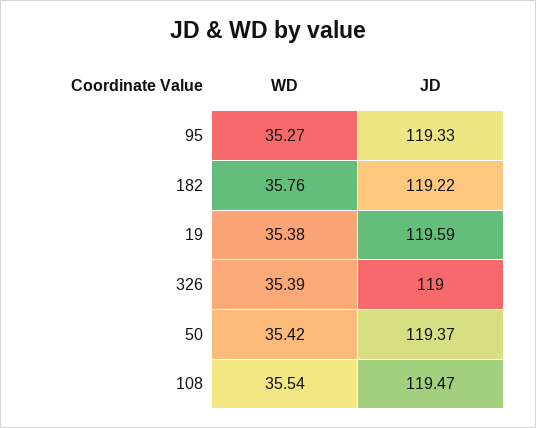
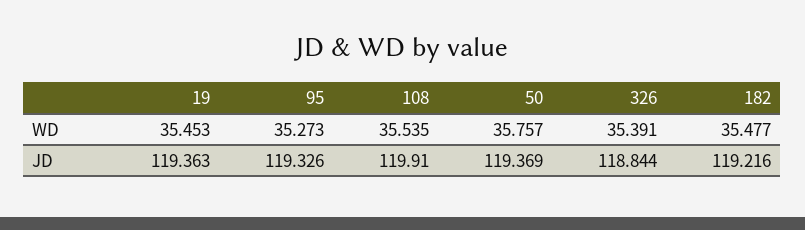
  {
    "WD": {
      "95": 35.273,
-     "182": 35.76,
+     "182": 35.477,
-     "19": 35.38,
+     "19": 35.453,
      "326": 35.391,
-     "50": 35.42,
+     "50": 35.757,
      "108": 35.535
    },
    "JD": {
      "95": 119.326,
      "182": 119.216,
-     "19": 119.59,
+     "19": 119.363,
-     "326": 119,
+     "326": 118.844,
      "50": 119.369,
-     "108": 119.47
+     "108": 119.91
    }
  }

